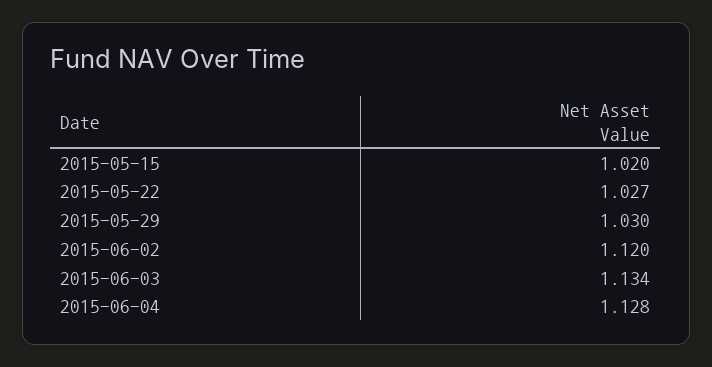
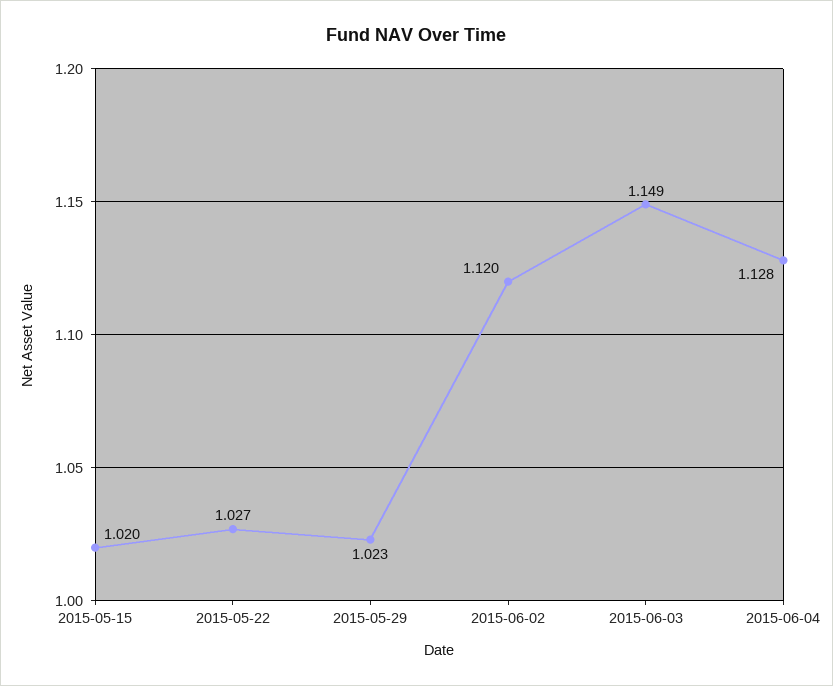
  {
    "2015-05-15": 1.02,
    "2015-05-22": 1.027,
-   "2015-05-29": 1.03,
+   "2015-05-29": 1.023,
    "2015-06-02": 1.12,
-   "2015-06-03": 1.134,
+   "2015-06-03": 1.149,
    "2015-06-04": 1.128
  }

